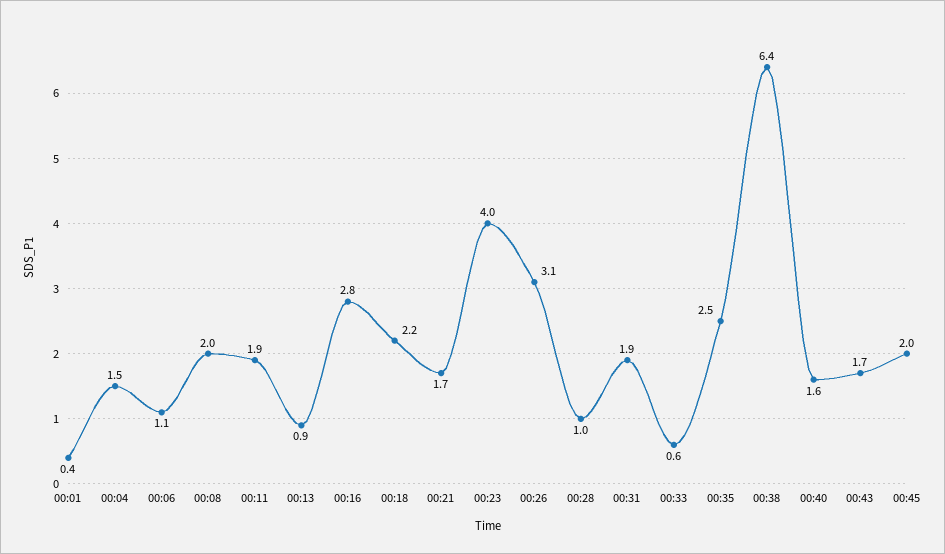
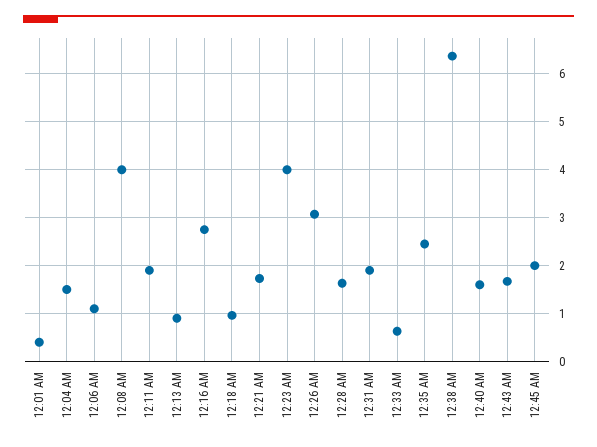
  {
    "00:01": 0.4,
    "00:04": 1.5,
    "00:06": 1.1,
-   "00:08": 2,
+   "00:08": 4,
    "00:11": 1.9,
    "00:13": 0.9,
    "00:16": 2.8,
-   "00:18": 2.2,
+   "00:18": 1,
    "00:21": 1.7,
    "00:23": 4,
    "00:26": 3.1,
-   "00:28": 1,
+   "00:28": 1.6,
    "00:31": 1.9,
    "00:33": 0.6,
    "00:35": 2.5,
    "00:38": 6.4,
    "00:40": 1.6,
    "00:43": 1.7,
    "00:45": 2
  }

